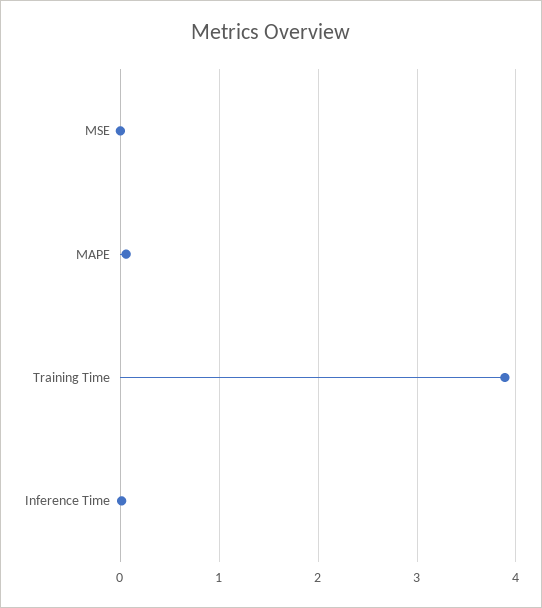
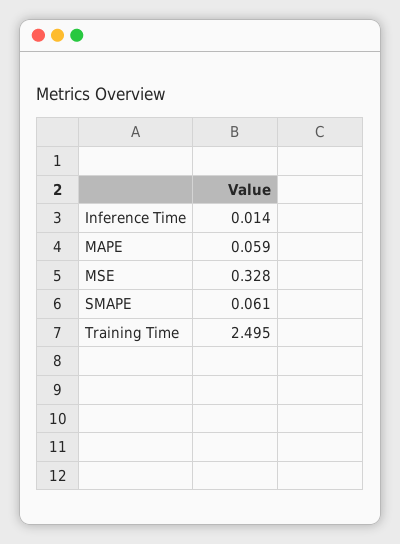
  {
-   "MSE": 0,
+   "MSE": 0.328,
    "MAPE": 0.059,
-   "Training Time": 3.9,
+   "Training Time": 2.495,
-   "Inference Time": 0.014
+   "Inference Time": 0.014,
+   "SMAPE": 0.061
  }

